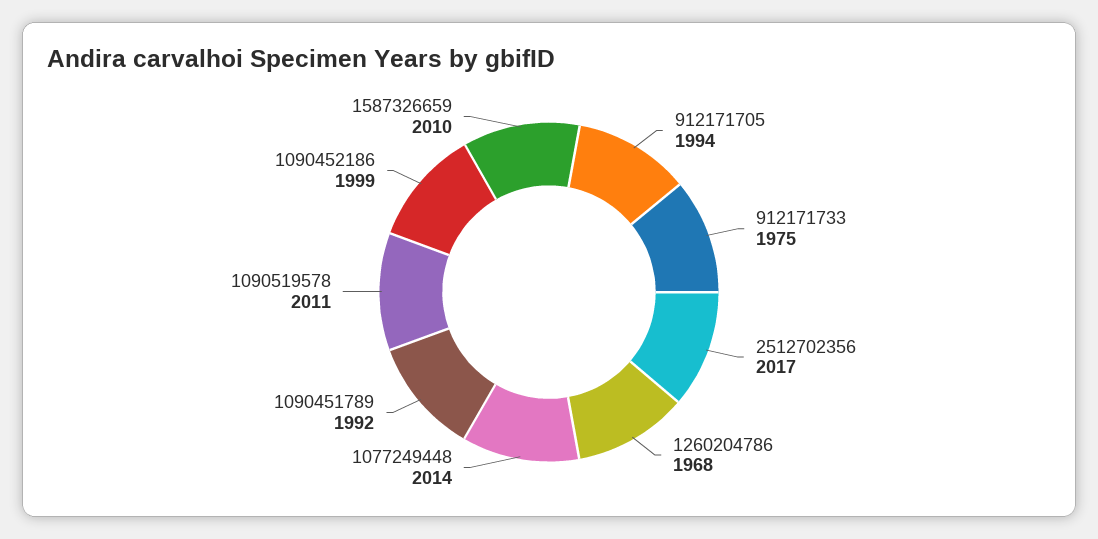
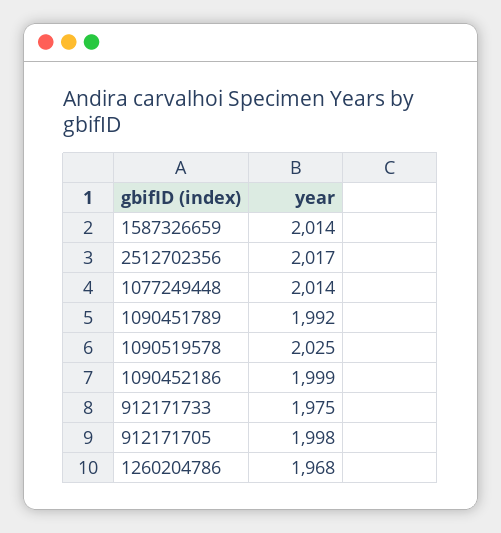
  {
-   "912171705": 1994,
+   "912171705": 1998,
    "912171733": 1975,
    "2512702356": 2017,
    "1260204786": 1968,
    "1077249448": 2014,
    "1090451789": 1992,
-   "1090519578": 2011,
+   "1090519578": 2025,
    "1090452186": 1999,
-   "1587326659": 2010
+   "1587326659": 2014
  }

